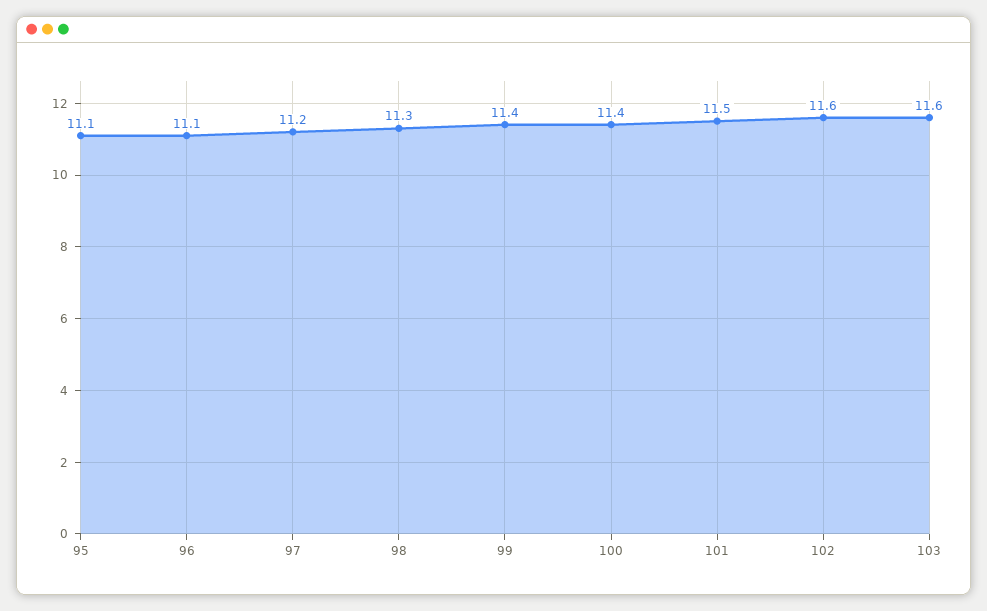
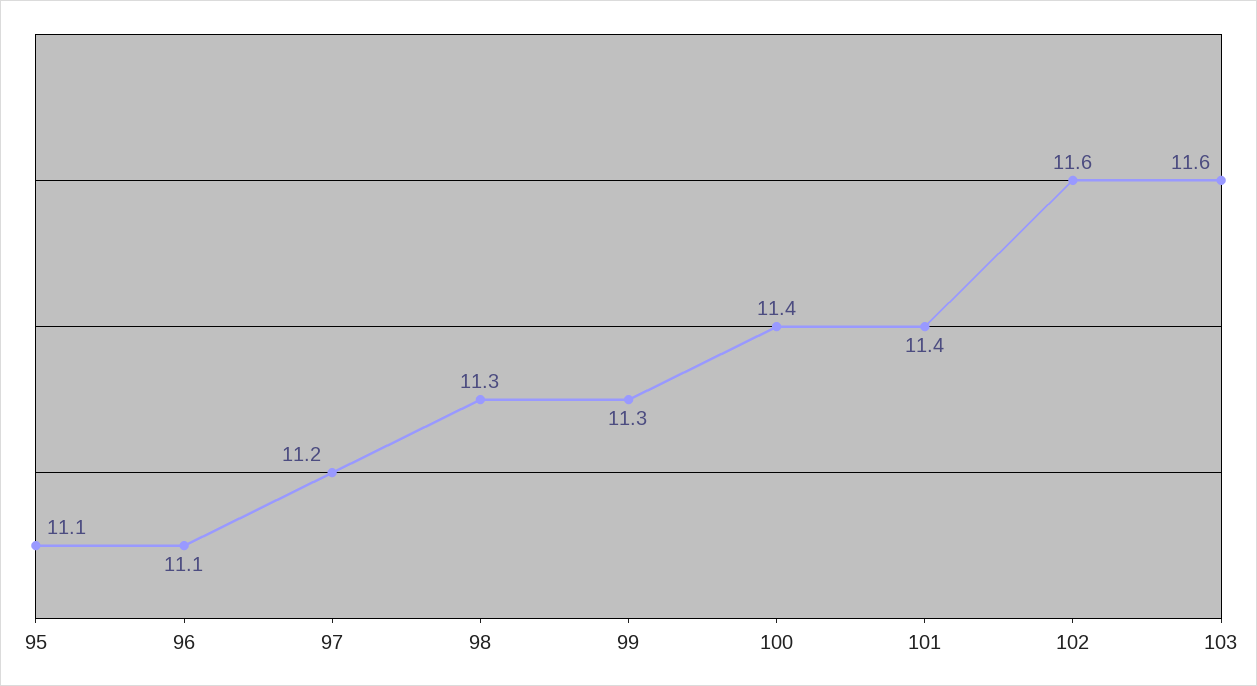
  {
    "95": 11.1,
    "96": 11.1,
    "97": 11.2,
    "98": 11.3,
-   "99": 11.4,
+   "99": 11.3,
    "100": 11.4,
-   "101": 11.5,
+   "101": 11.4,
    "102": 11.6,
    "103": 11.6
  }

